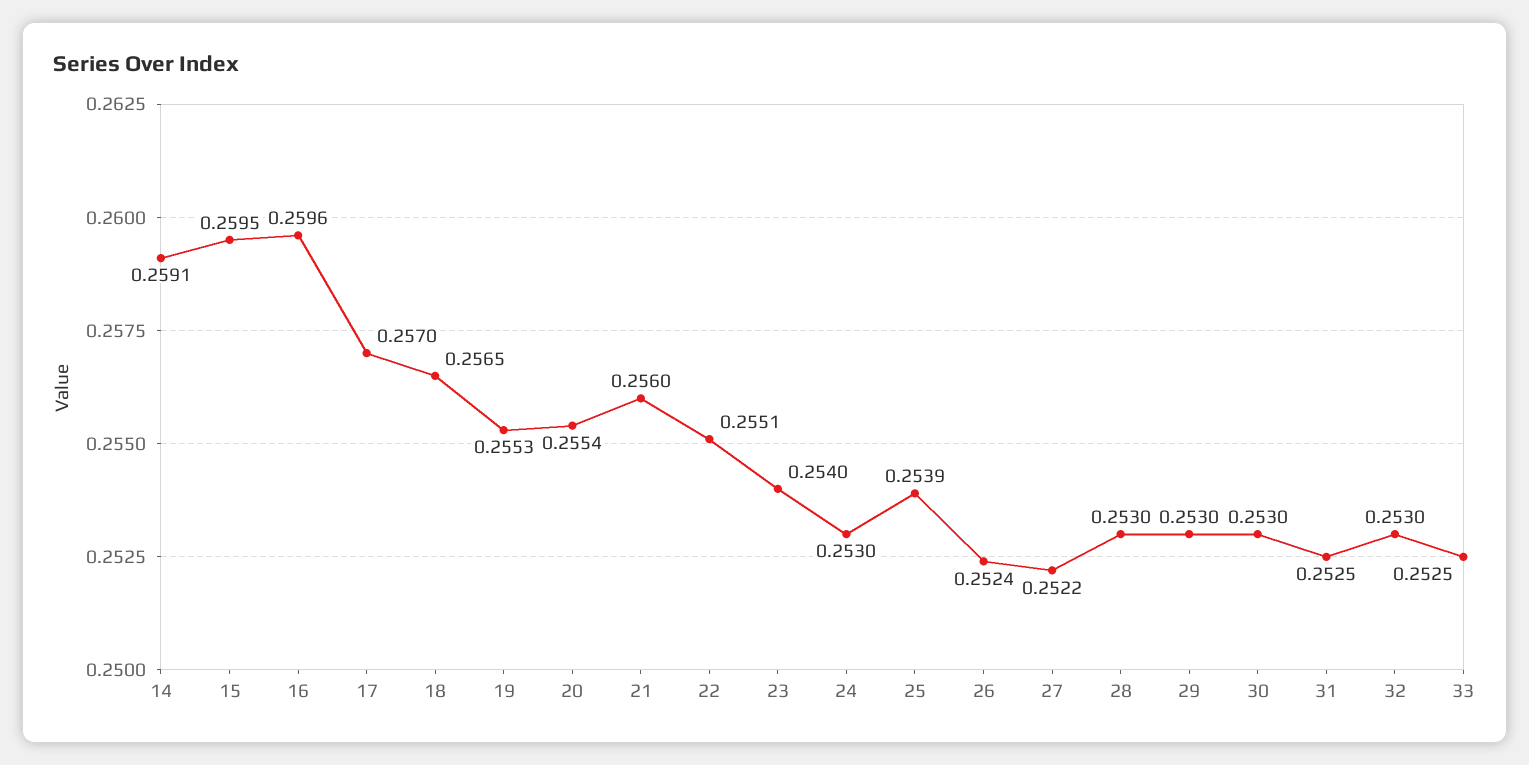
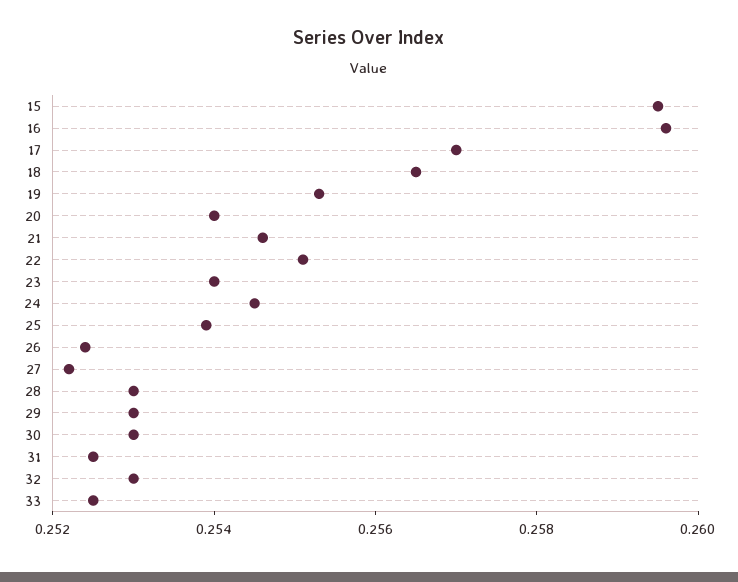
  {
-   "14": 0.2591,
    "15": 0.2595,
    "16": 0.2596,
    "17": 0.257,
    "18": 0.2565,
    "19": 0.2553,
-   "20": 0.2554,
+   "20": 0.254,
-   "21": 0.256,
+   "21": 0.2545,
    "22": 0.2551,
    "23": 0.254,
-   "24": 0.253,
+   "24": 0.2545,
    "25": 0.2539,
    "26": 0.2524,
    "27": 0.2522,
    "28": 0.253,
    "29": 0.253,
    "30": 0.253,
    "31": 0.2525,
    "32": 0.253,
    "33": 0.2525
  }

